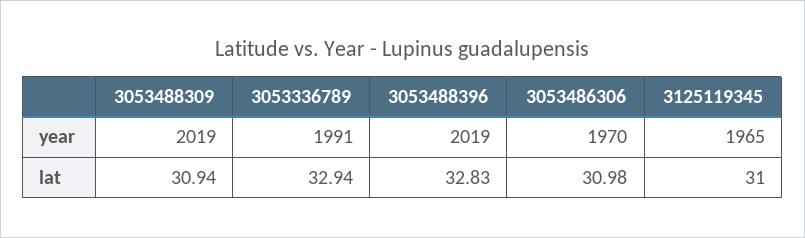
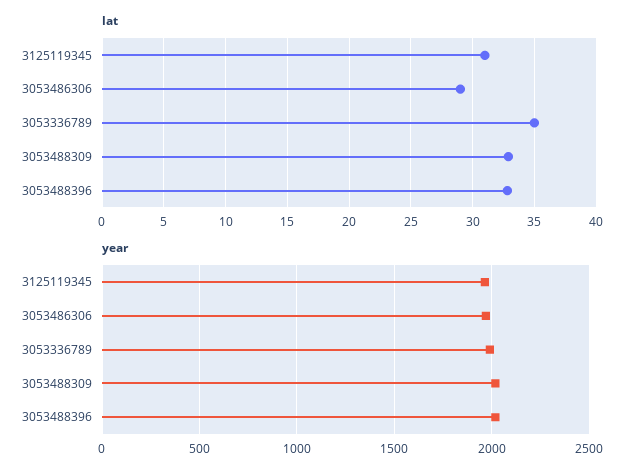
  {
    "year": {
      "3053488309": 2019,
      "3053336789": 1991,
      "3053488396": 2019,
      "3053486306": 1970,
      "3125119345": 1965
    },
    "lat": {
-     "3053488309": 30.94,
+     "3053488309": 33,
-     "3053336789": 32.94,
+     "3053336789": 35,
      "3053488396": 32.83,
-     "3053486306": 30.98,
+     "3053486306": 29,
      "3125119345": 31
    }
  }

